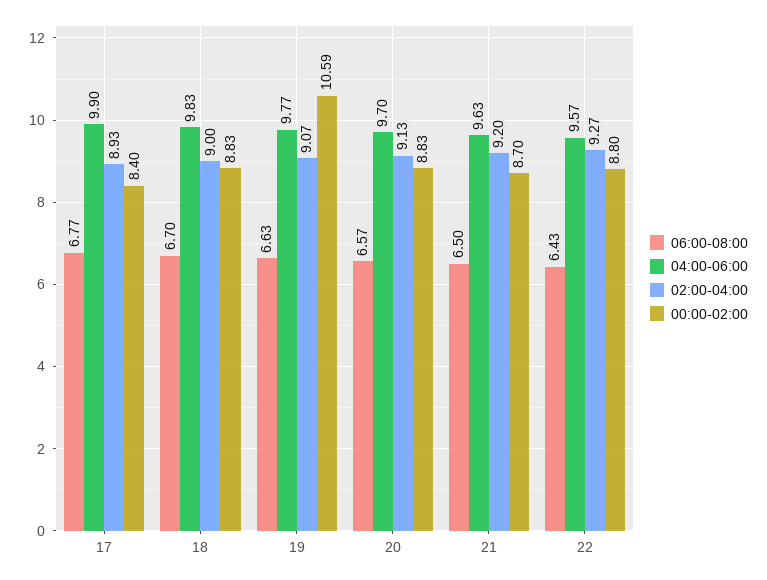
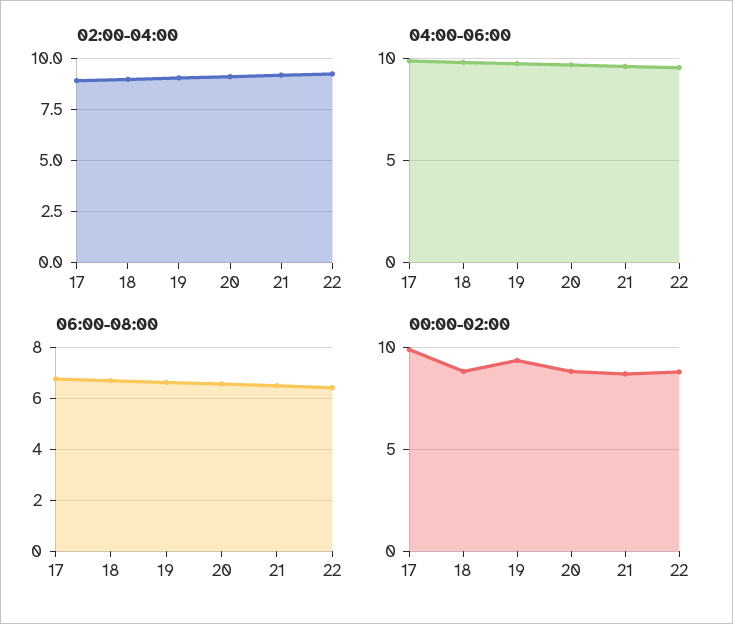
  {
    "06:00-08:00": {
      "17": 6.77,
      "18": 6.7,
      "19": 6.63,
      "20": 6.57,
      "21": 6.5,
      "22": 6.43
    },
    "04:00-06:00": {
      "17": 9.9,
      "18": 9.83,
      "19": 9.77,
      "20": 9.7,
      "21": 9.63,
      "22": 9.57
    },
    "02:00-04:00": {
      "17": 8.93,
      "18": 9,
      "19": 9.07,
      "20": 9.13,
      "21": 9.2,
      "22": 9.27
    },
    "00:00-02:00": {
-     "17": 8.4,
+     "17": 10,
      "18": 8.83,
-     "19": 10.59,
+     "19": 9.5,
      "20": 8.83,
      "21": 8.7,
      "22": 8.8
    }
  }

